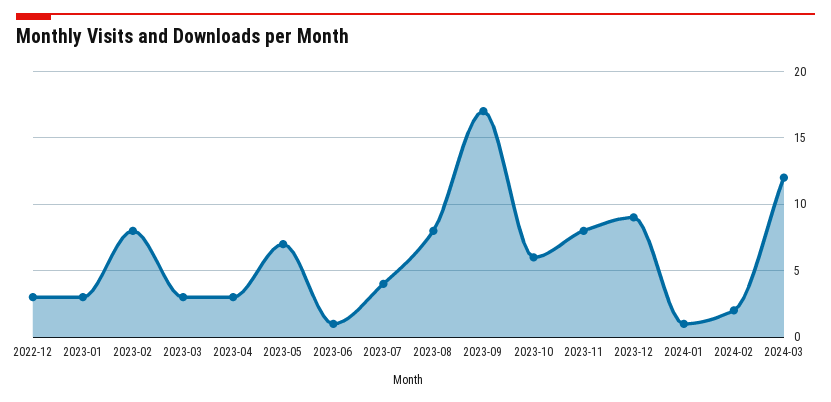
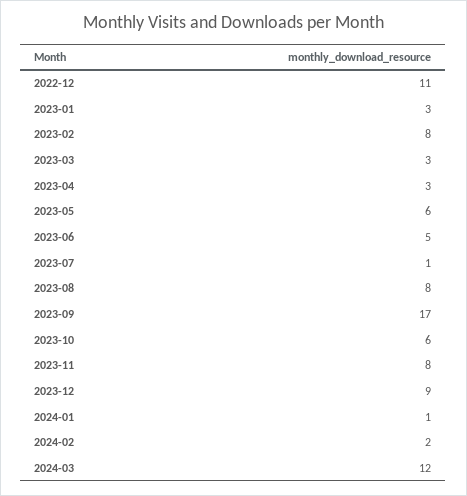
  {
-   "2022-12": 3,
+   "2022-12": 11,
    "2023-01": 3,
    "2023-02": 8,
    "2023-03": 3,
    "2023-04": 3,
-   "2023-05": 7,
+   "2023-05": 6,
-   "2023-06": 1,
+   "2023-06": 5,
-   "2023-07": 4,
+   "2023-07": 1,
    "2023-08": 8,
    "2023-09": 17,
    "2023-10": 6,
    "2023-11": 8,
    "2023-12": 9,
    "2024-01": 1,
    "2024-02": 2,
    "2024-03": 12
  }

